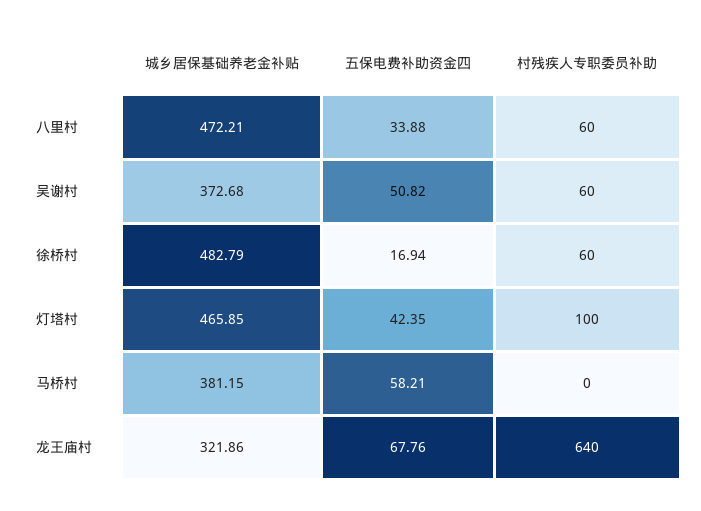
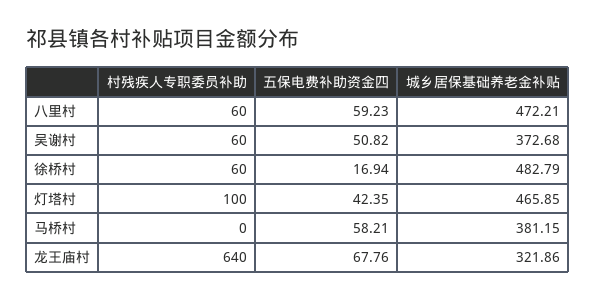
  {
    "城乡居保基础养老金补贴": {
      "八里村": 472.21,
      "吴谢村": 372.68,
      "徐桥村": 482.79,
      "灯塔村": 465.85,
      "马桥村": 381.15,
      "龙王庙村": 321.86
    },
    "五保电费补助资金四": {
-     "八里村": 33.88,
+     "八里村": 59.23,
      "吴谢村": 50.82,
      "徐桥村": 16.94,
      "灯塔村": 42.35,
      "马桥村": 58.21,
      "龙王庙村": 67.76
    },
    "村残疾人专职委员补助": {
      "八里村": 60,
      "吴谢村": 60,
      "徐桥村": 60,
      "灯塔村": 100,
      "马桥村": 0,
      "龙王庙村": 640
    }
  }

